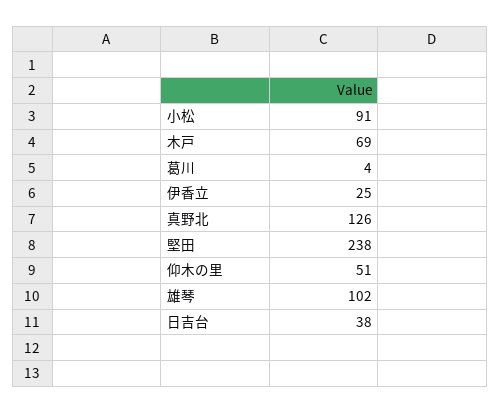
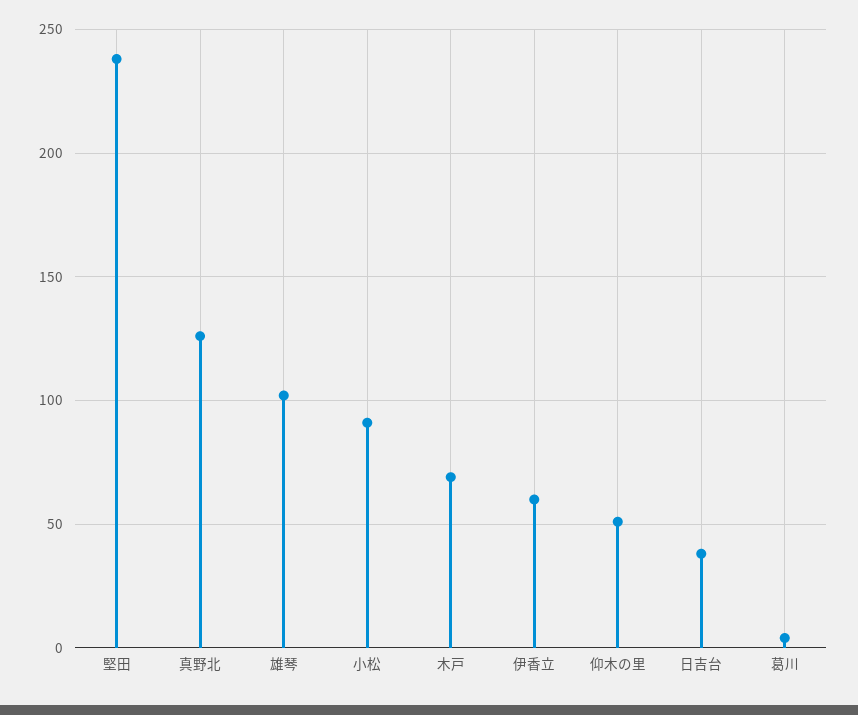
  {
    "小松": 91,
    "木戸": 69,
    "葛川": 4,
-   "伊香立": 25,
+   "伊香立": 60,
    "真野北": 126,
    "堅田": 238,
    "仰木の里": 51,
    "雄琴": 102,
    "日吉台": 38
  }

